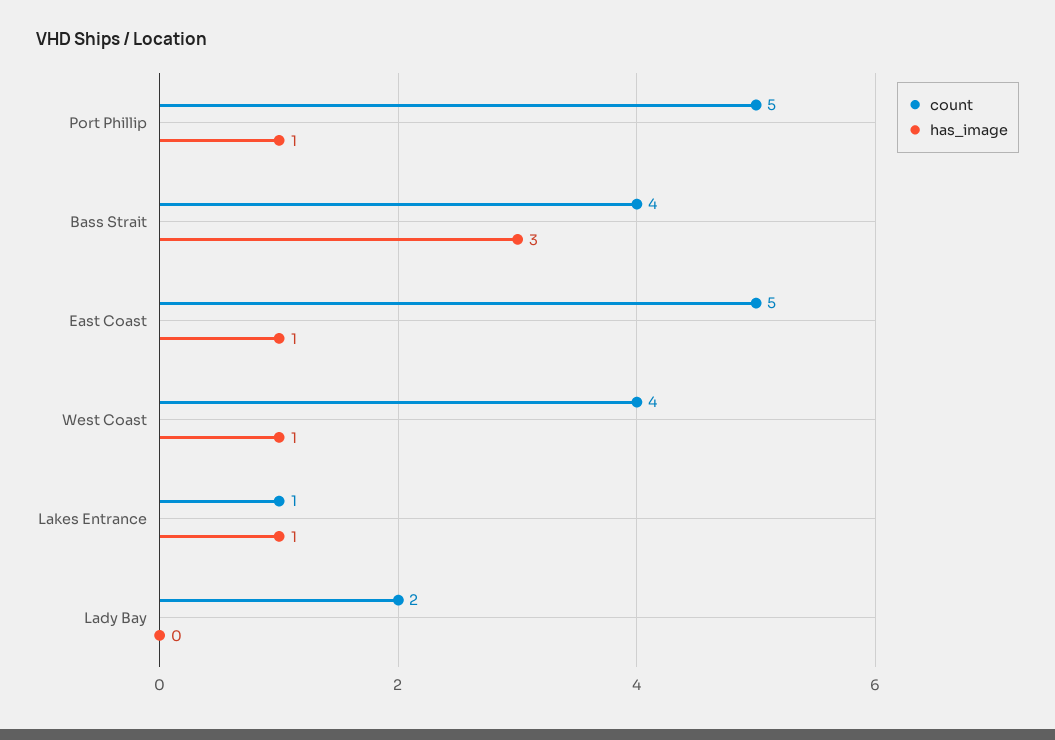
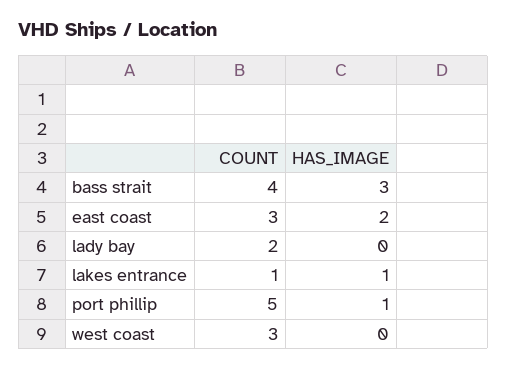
  {
    "count": {
      "Port Phillip": 5,
      "Bass Strait": 4,
-     "East Coast": 5,
+     "East Coast": 3,
-     "West Coast": 4,
+     "West Coast": 3,
      "Lakes Entrance": 1,
      "Lady Bay": 2
    },
    "has_image": {
      "Port Phillip": 1,
      "Bass Strait": 3,
-     "East Coast": 1,
+     "East Coast": 2,
-     "West Coast": 1,
+     "West Coast": 0,
      "Lakes Entrance": 1,
      "Lady Bay": 0
    }
  }

